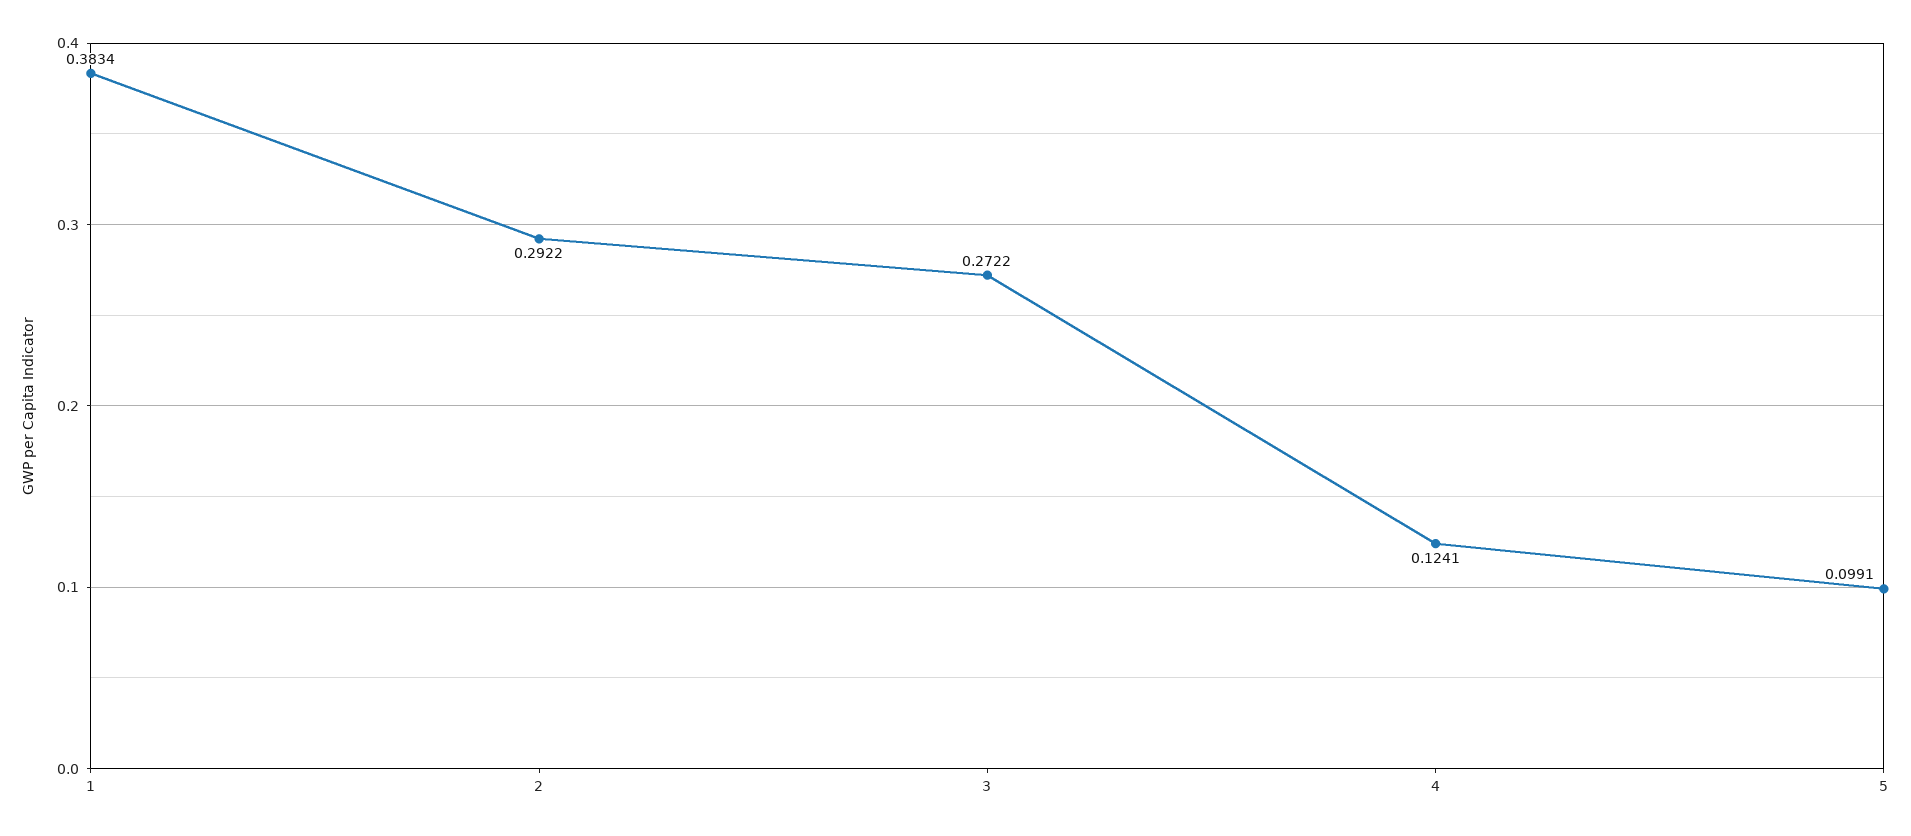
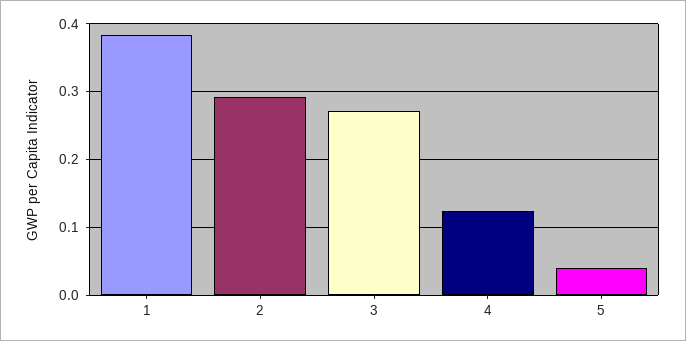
  {
    "1": 0.3834,
    "2": 0.2922,
    "3": 0.2722,
    "4": 0.1241,
-   "5": 0.0991
+   "5": 0.04
  }

